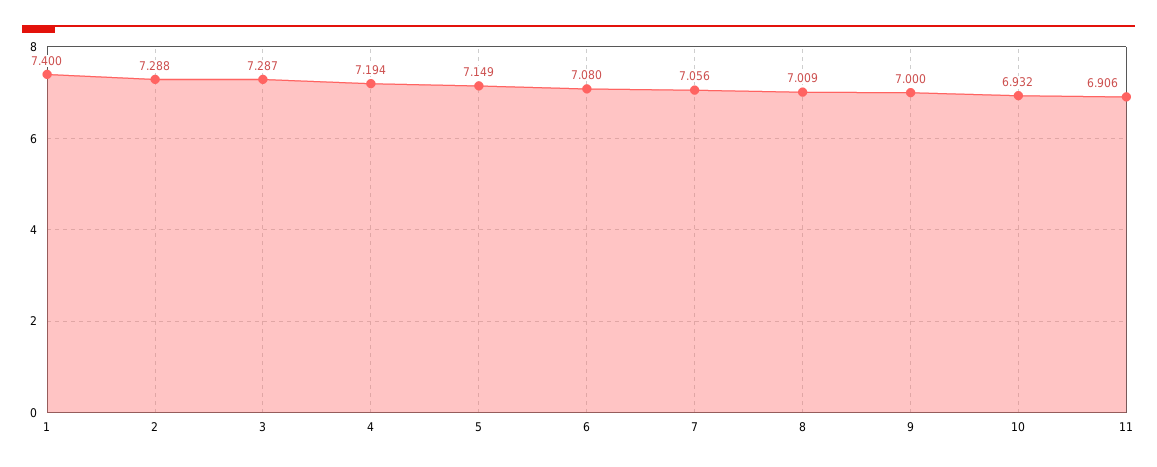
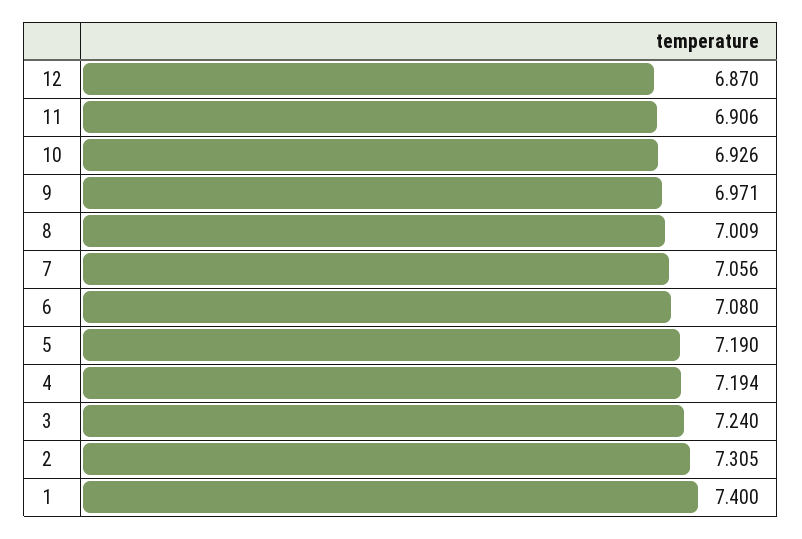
  {
    "1": 7.4,
-   "2": 7.288,
+   "2": 7.305,
-   "3": 7.287,
+   "3": 7.24,
    "4": 7.194,
-   "5": 7.149,
+   "5": 7.19,
    "6": 7.08,
    "7": 7.056,
    "8": 7.009,
-   "9": 7,
+   "9": 6.971,
-   "10": 6.932,
+   "10": 6.926,
-   "11": 6.906
+   "11": 6.906,
+   "12": 6.87
  }

